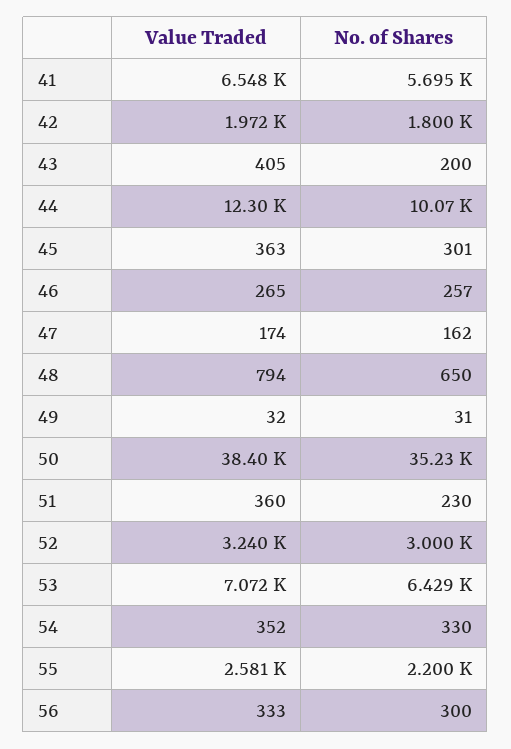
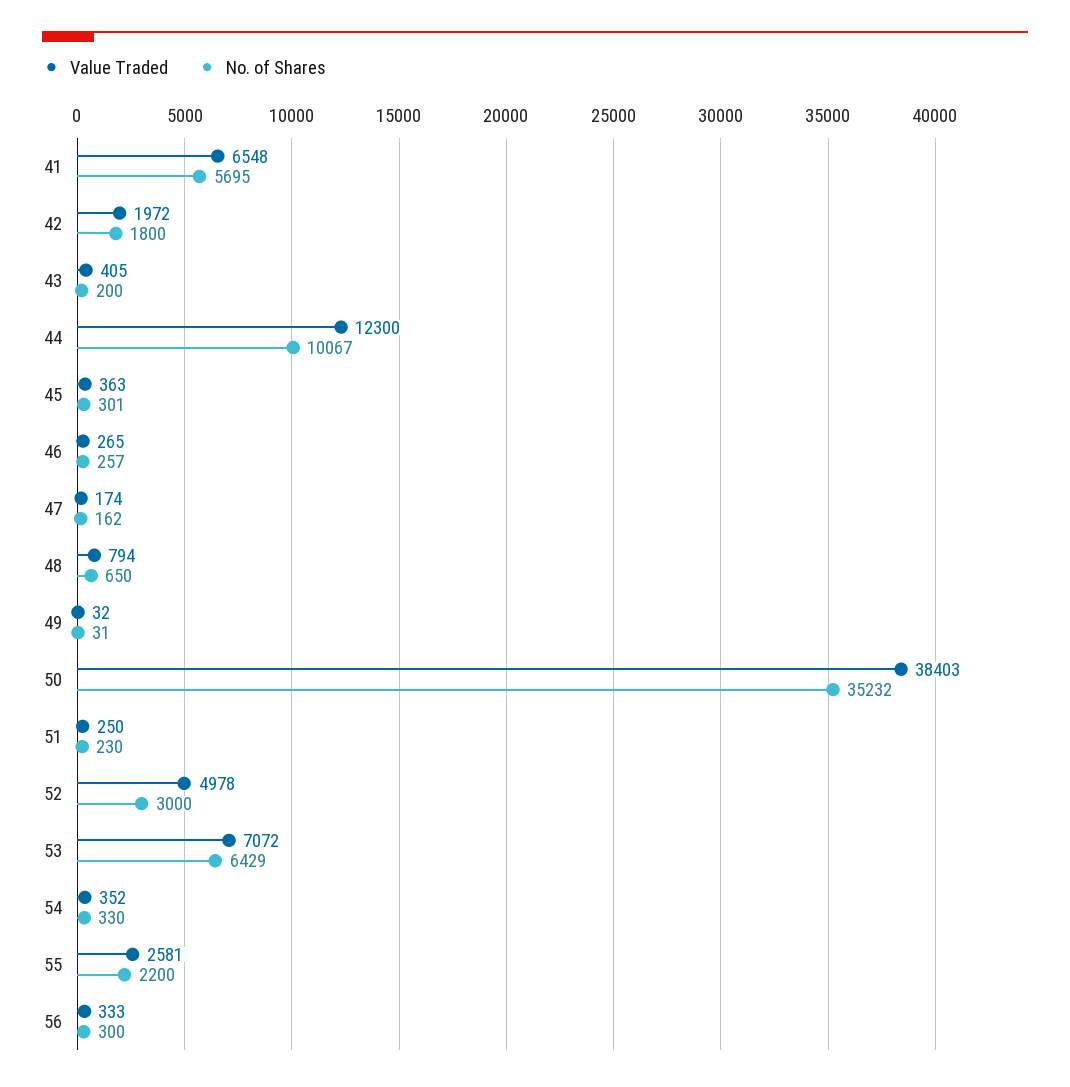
  {
    "Value Traded": {
      "41": 6548,
      "42": 1972,
      "43": 405,
      "44": 12300,
      "45": 363,
      "46": 265,
      "47": 174,
      "48": 794,
      "49": 32,
      "50": 38403,
-     "51": 360,
+     "51": 250,
-     "52": 3240,
+     "52": 4978,
      "53": 7072,
      "54": 352,
      "55": 2581,
      "56": 333
    },
    "No. of Shares": {
      "41": 5695,
      "42": 1800,
      "43": 200,
      "44": 10067,
      "45": 301,
      "46": 257,
      "47": 162,
      "48": 650,
      "49": 31,
      "50": 35232,
      "51": 230,
      "52": 3000,
      "53": 6429,
      "54": 330,
      "55": 2200,
      "56": 300
    }
  }

